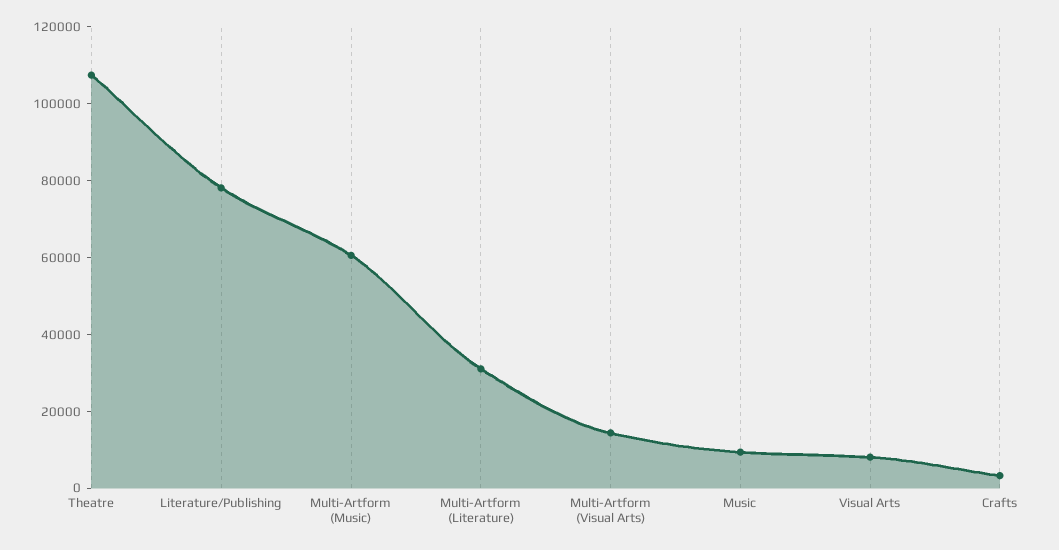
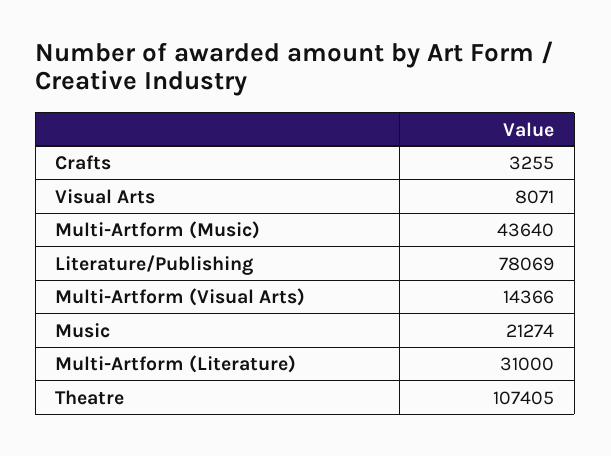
  {
    "Theatre": 107405,
    "Literature/Publishing": 78069,
-   "Multi-Artform (Music)": 60000,
+   "Multi-Artform (Music)": 43640,
    "Multi-Artform (Literature)": 31000,
    "Multi-Artform (Visual Arts)": 14366,
-   "Music": 10000,
+   "Music": 21274,
    "Visual Arts": 8071,
    "Crafts": 3255
  }

